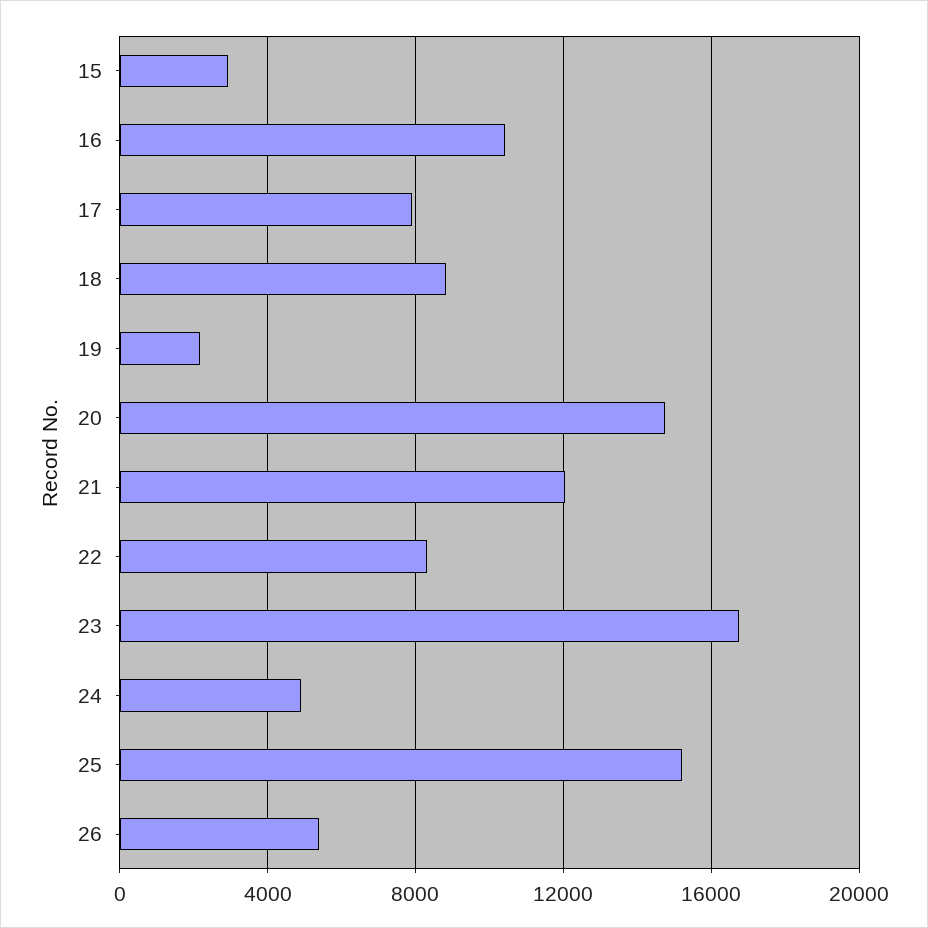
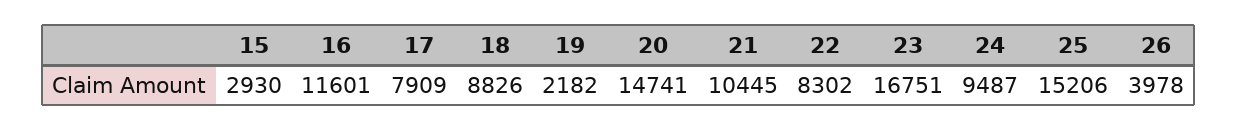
  {
    "15": 2930,
-   "16": 10500,
+   "16": 11601,
    "17": 7909,
    "18": 8826,
    "19": 2182,
    "20": 14741,
-   "21": 12000,
+   "21": 10445,
    "22": 8302,
    "23": 16751,
-   "24": 5000,
+   "24": 9487,
    "25": 15206,
-   "26": 5500
+   "26": 3978
  }

